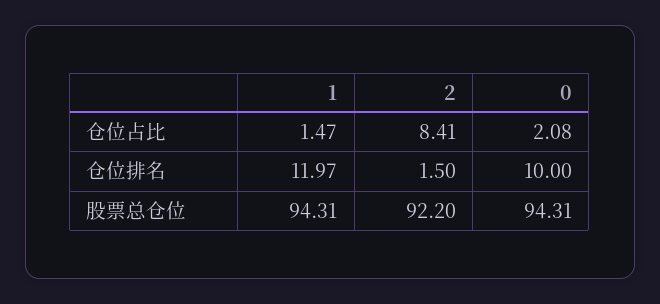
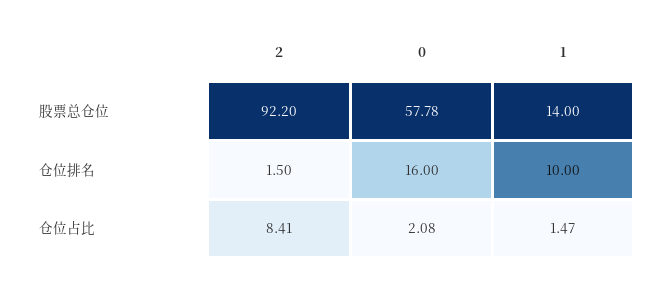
  {
    "1": {
      "仓位占比": 1.47,
-     "仓位排名": 11.97,
+     "仓位排名": 10,
-     "股票总仓位": 94.31
+     "股票总仓位": 14
    },
    "2": {
      "仓位占比": 8.41,
      "仓位排名": 1.5,
      "股票总仓位": 92.2
    },
    "0": {
      "仓位占比": 2.08,
-     "仓位排名": 10,
+     "仓位排名": 16,
-     "股票总仓位": 94.31
+     "股票总仓位": 57.78
    }
  }

